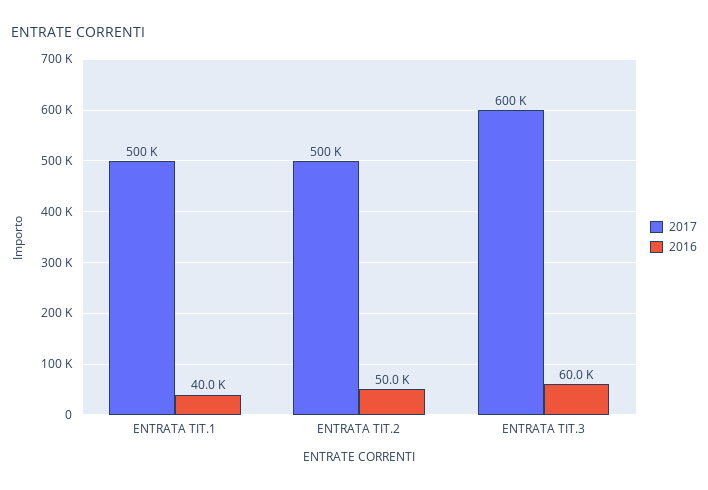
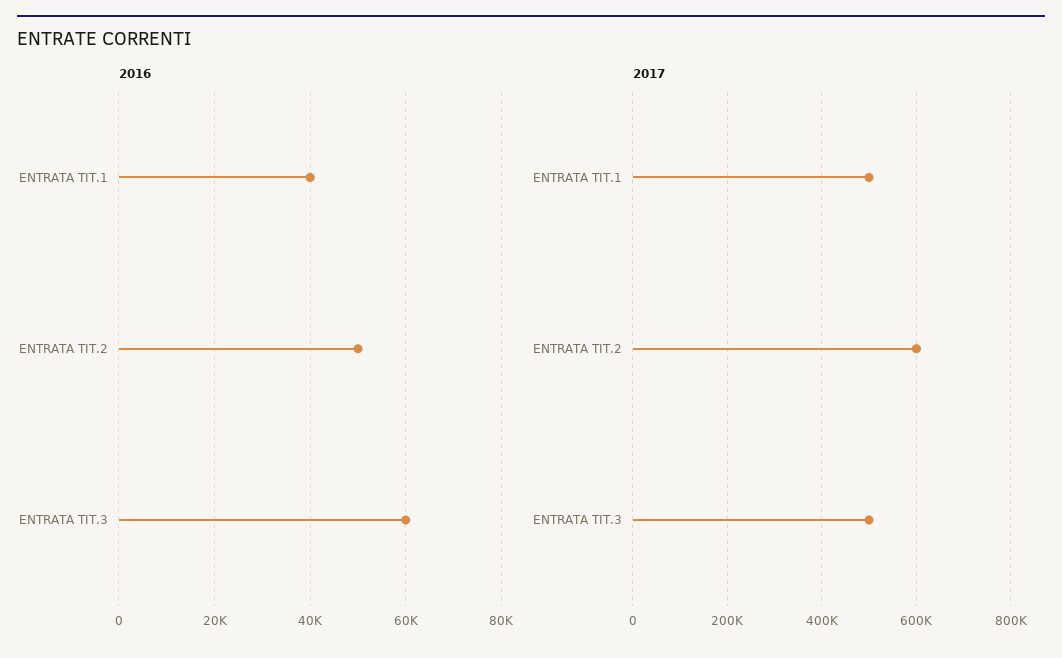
  {
    "2017": {
      "ENTRATA TIT.1": 500000,
-     "ENTRATA TIT.2": 500000,
+     "ENTRATA TIT.2": 600000,
-     "ENTRATA TIT.3": 600000
+     "ENTRATA TIT.3": 500000
    },
    "2016": {
      "ENTRATA TIT.1": 40000,
      "ENTRATA TIT.2": 50000,
      "ENTRATA TIT.3": 60000
    }
  }

